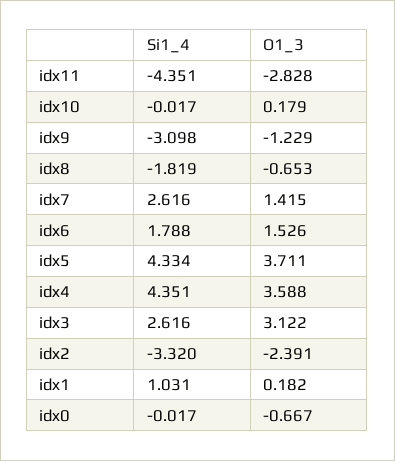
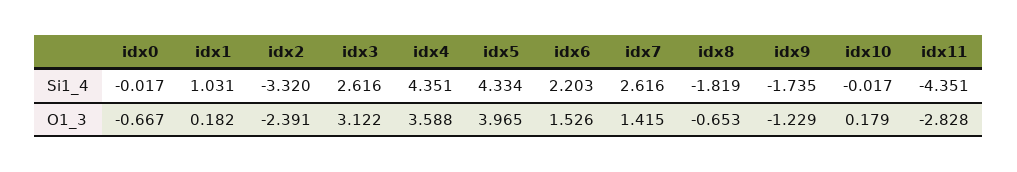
  {
    "Si1_4": {
      "idx11": -4.351,
      "idx10": -0.017,
-     "idx9": -3.098,
+     "idx9": -1.735,
      "idx8": -1.819,
      "idx7": 2.616,
-     "idx6": 1.788,
+     "idx6": 2.203,
      "idx5": 4.334,
      "idx4": 4.351,
      "idx3": 2.616,
      "idx2": -3.32,
      "idx1": 1.031,
      "idx0": -0.017
    },
    "O1_3": {
      "idx11": -2.828,
      "idx10": 0.179,
      "idx9": -1.229,
      "idx8": -0.653,
      "idx7": 1.415,
      "idx6": 1.526,
-     "idx5": 3.711,
+     "idx5": 3.965,
      "idx4": 3.588,
      "idx3": 3.122,
      "idx2": -2.391,
      "idx1": 0.182,
      "idx0": -0.667
    }
  }

